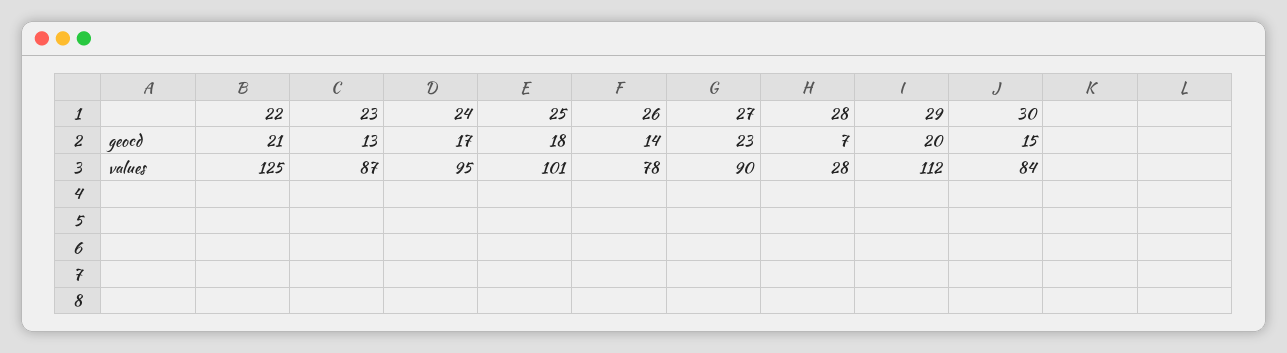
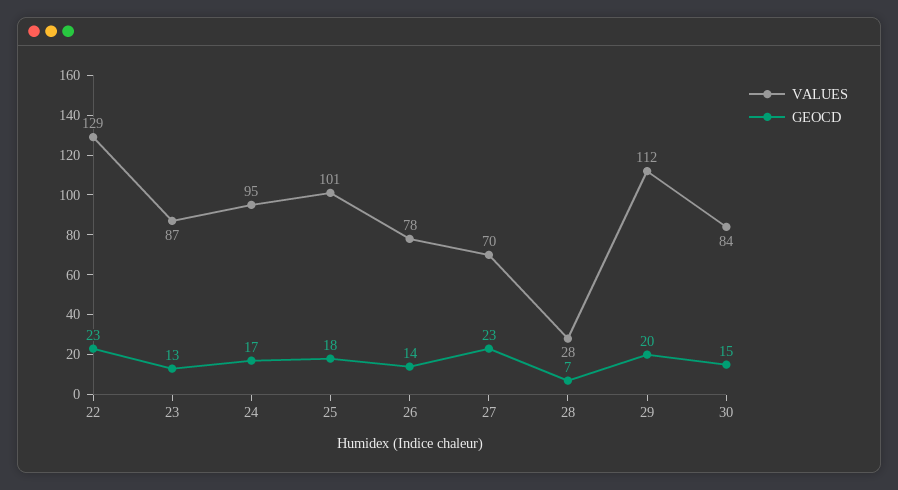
  {
    "geocd": {
-     "22": 21,
+     "22": 23,
      "23": 13,
      "24": 17,
      "25": 18,
      "26": 14,
      "27": 23,
      "28": 7,
      "29": 20,
      "30": 15
    },
    "values": {
-     "22": 125,
+     "22": 129,
      "23": 87,
      "24": 95,
      "25": 101,
      "26": 78,
-     "27": 90,
+     "27": 70,
      "28": 28,
      "29": 112,
      "30": 84
    }
  }

